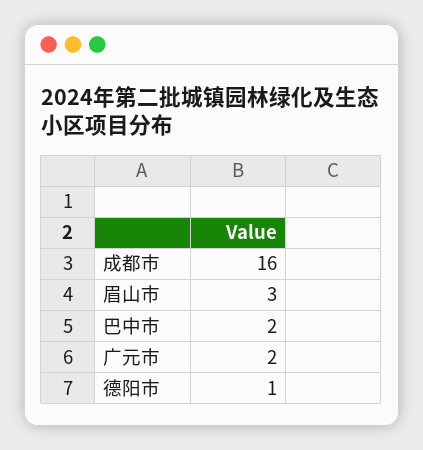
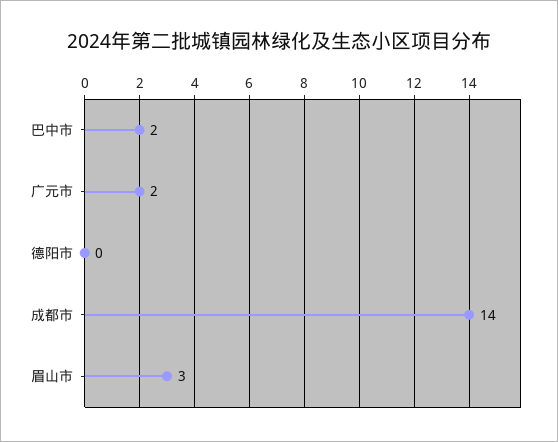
  {
-   "成都市": 16,
+   "成都市": 14,
    "眉山市": 3,
    "巴中市": 2,
    "广元市": 2,
-   "德阳市": 1
+   "德阳市": 0
  }

